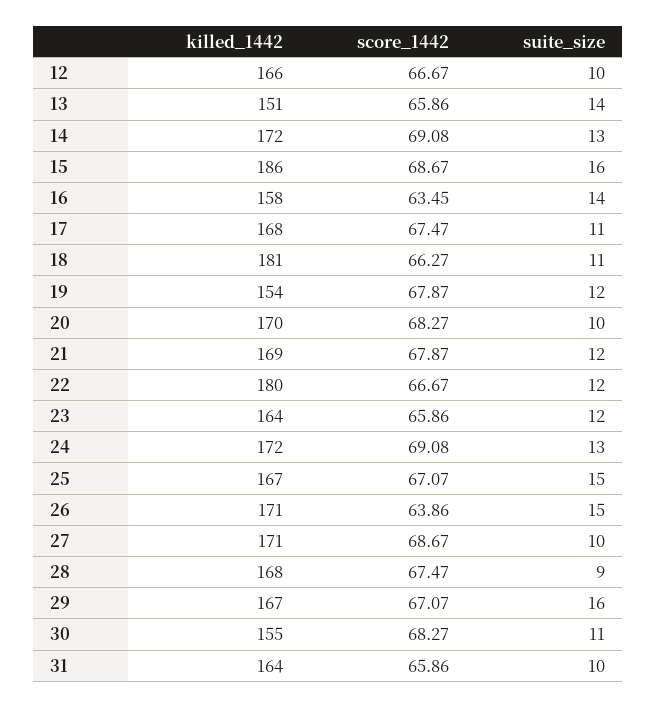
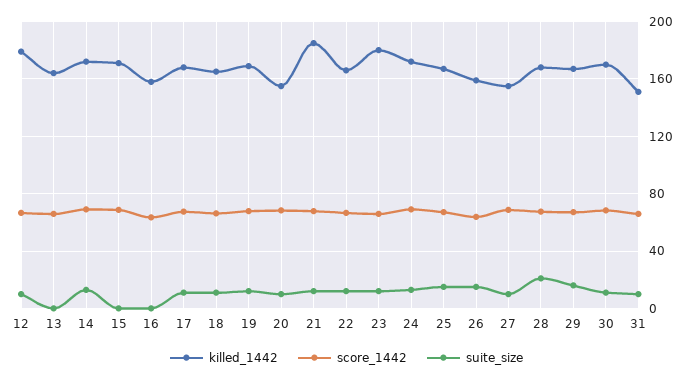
  {
    "killed_1442": {
-     "12": 166,
+     "12": 180,
-     "13": 151,
+     "13": 165,
      "14": 172,
-     "15": 186,
+     "15": 170,
      "16": 158,
      "17": 168,
-     "18": 181,
+     "18": 165,
-     "19": 154,
+     "19": 170,
-     "20": 170,
+     "20": 155,
-     "21": 169,
+     "21": 185,
-     "22": 180,
+     "22": 165,
-     "23": 164,
+     "23": 180,
      "24": 172,
      "25": 167,
-     "26": 171,
+     "26": 160,
-     "27": 171,
+     "27": 155,
      "28": 168,
      "29": 167,
-     "30": 155,
+     "30": 170,
-     "31": 164
+     "31": 150
    },
    "score_1442": {
      "12": 66.67,
      "13": 65.86,
      "14": 69.08,
      "15": 68.67,
      "16": 63.45,
      "17": 67.47,
      "18": 66.27,
      "19": 67.87,
      "20": 68.27,
      "21": 67.87,
      "22": 66.67,
      "23": 65.86,
      "24": 69.08,
      "25": 67.07,
      "26": 63.86,
      "27": 68.67,
      "28": 67.47,
      "29": 67.07,
      "30": 68.27,
      "31": 65.86
    },
    "suite_size": {
      "12": 10,
-     "13": 14,
+     "13": 0,
      "14": 13,
-     "15": 16,
+     "15": 0,
-     "16": 14,
+     "16": 0,
      "17": 11,
      "18": 11,
      "19": 12,
      "20": 10,
      "21": 12,
      "22": 12,
      "23": 12,
      "24": 13,
      "25": 15,
      "26": 15,
      "27": 10,
-     "28": 9,
+     "28": 20,
      "29": 16,
      "30": 11,
      "31": 10
    }
  }

